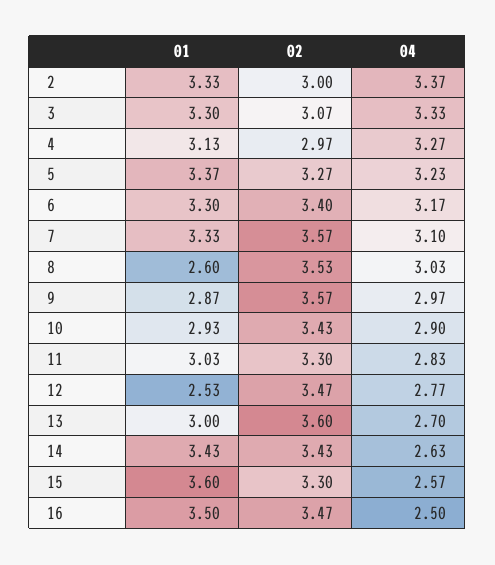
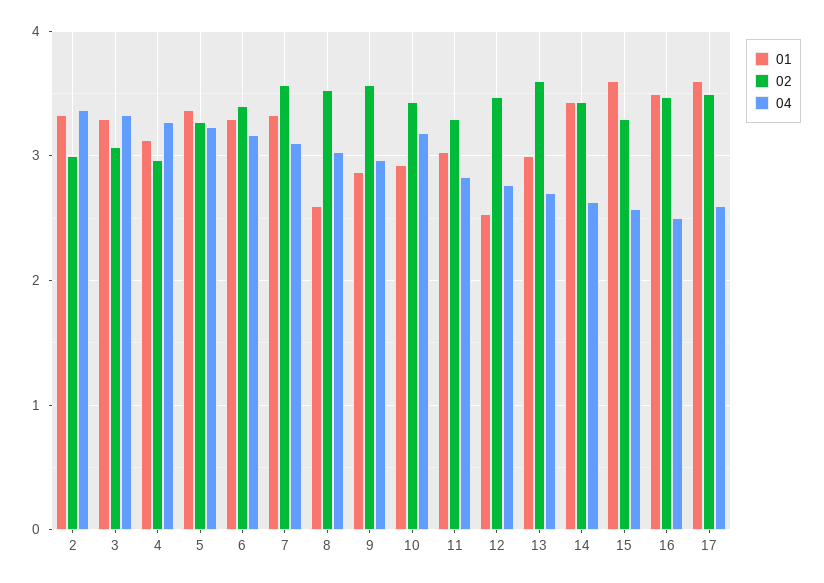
  {
    "01": {
      "2": 3.33,
      "3": 3.3,
      "4": 3.13,
      "5": 3.37,
      "6": 3.3,
      "7": 3.33,
      "8": 2.6,
      "9": 2.87,
      "10": 2.93,
      "11": 3.03,
      "12": 2.53,
      "13": 3,
      "14": 3.43,
      "15": 3.6,
-     "16": 3.5
+     "16": 3.5,
+     "17": 3.6
    },
    "02": {
      "2": 3,
      "3": 3.07,
      "4": 2.97,
      "5": 3.27,
      "6": 3.4,
      "7": 3.57,
      "8": 3.53,
      "9": 3.57,
      "10": 3.43,
      "11": 3.3,
      "12": 3.47,
      "13": 3.6,
      "14": 3.43,
      "15": 3.3,
-     "16": 3.47
+     "16": 3.47,
+     "17": 3.5
    },
    "04": {
      "2": 3.37,
      "3": 3.33,
      "4": 3.27,
      "5": 3.23,
      "6": 3.17,
      "7": 3.1,
      "8": 3.03,
      "9": 2.97,
-     "10": 2.9,
+     "10": 3.2,
      "11": 2.83,
      "12": 2.77,
      "13": 2.7,
      "14": 2.63,
      "15": 2.57,
-     "16": 2.5
+     "16": 2.5,
+     "17": 2.6
    }
  }

